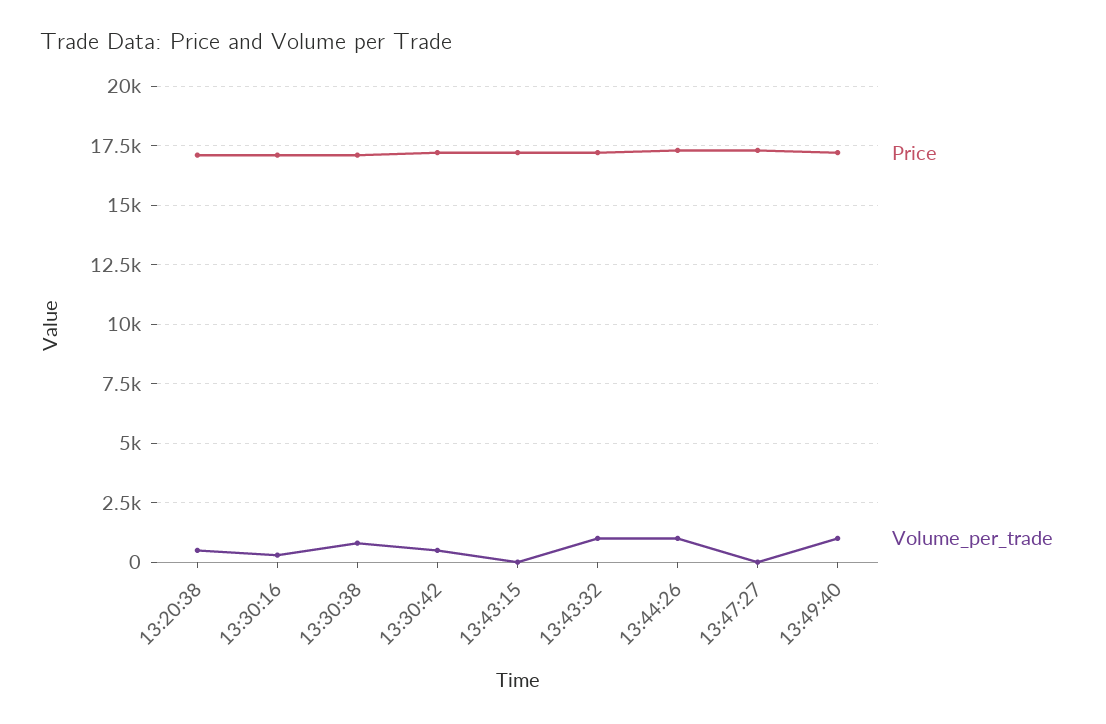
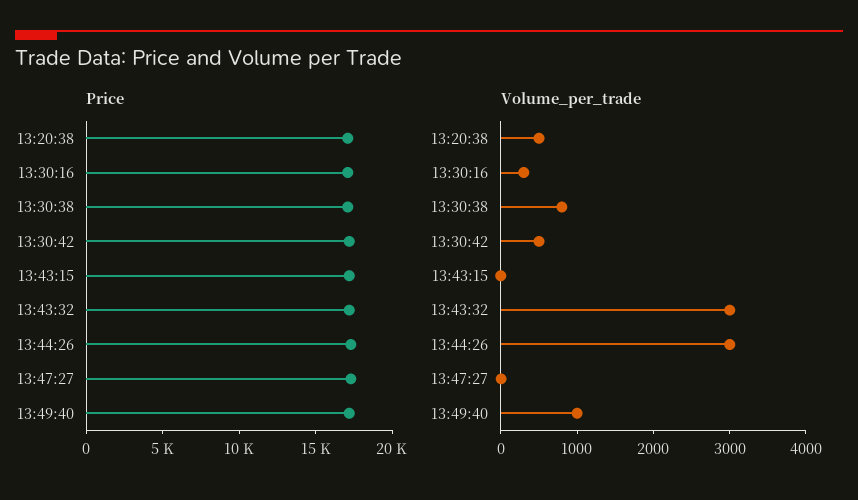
  {
    "Price": {
      "13:20:38": 17000,
      "13:30:16": 17000,
      "13:30:38": 17000,
      "13:30:42": 17000,
      "13:43:15": 17000,
      "13:43:32": 17000,
      "13:44:26": 17500,
      "13:47:27": 17500,
      "13:49:40": 17000
    },
    "Volume_per_trade": {
      "13:20:38": 600,
      "13:30:16": 400,
      "13:30:38": 800,
      "13:30:42": 600,
      "13:43:15": 0,
-     "13:43:32": 1000,
+     "13:43:32": 3000,
-     "13:44:26": 1000,
+     "13:44:26": 3000,
      "13:47:27": 0,
      "13:49:40": 1000
    }
  }

